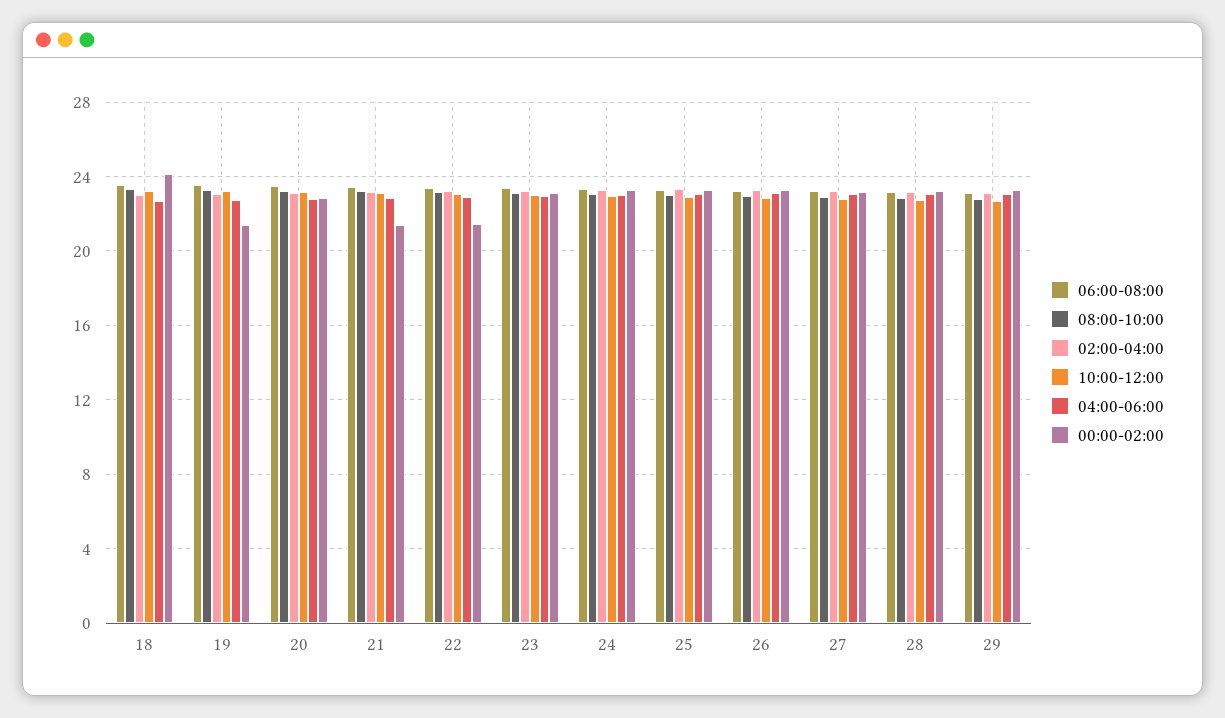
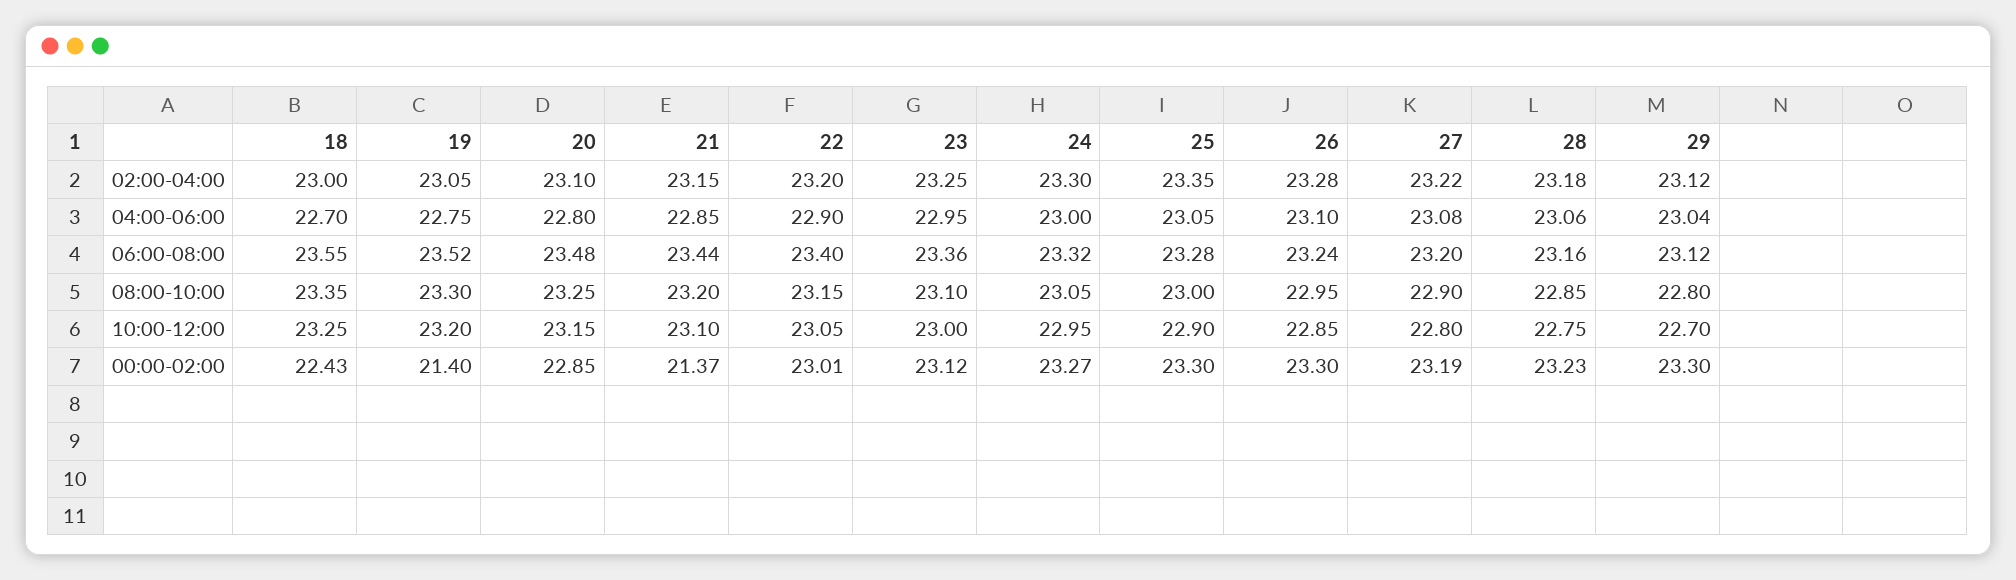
  {
    "06:00-08:00": {
      "18": 23.55,
      "19": 23.52,
      "20": 23.48,
      "21": 23.44,
      "22": 23.4,
      "23": 23.36,
      "24": 23.32,
      "25": 23.28,
      "26": 23.24,
      "27": 23.2,
      "28": 23.16,
      "29": 23.12
    },
    "08:00-10:00": {
      "18": 23.35,
      "19": 23.3,
      "20": 23.25,
      "21": 23.2,
      "22": 23.15,
      "23": 23.1,
      "24": 23.05,
      "25": 23,
      "26": 22.95,
      "27": 22.9,
      "28": 22.85,
      "29": 22.8
    },
    "02:00-04:00": {
      "18": 23,
      "19": 23.05,
      "20": 23.1,
      "21": 23.15,
      "22": 23.2,
      "23": 23.25,
      "24": 23.3,
      "25": 23.35,
      "26": 23.28,
      "27": 23.22,
      "28": 23.18,
      "29": 23.12
    },
    "10:00-12:00": {
      "18": 23.25,
      "19": 23.2,
      "20": 23.15,
      "21": 23.1,
      "22": 23.05,
      "23": 23,
      "24": 22.95,
      "25": 22.9,
      "26": 22.85,
      "27": 22.8,
      "28": 22.75,
      "29": 22.7
    },
    "04:00-06:00": {
      "18": 22.7,
      "19": 22.75,
      "20": 22.8,
      "21": 22.85,
      "22": 22.9,
      "23": 22.95,
      "24": 23,
      "25": 23.05,
      "26": 23.1,
      "27": 23.08,
      "28": 23.06,
      "29": 23.04
    },
    "00:00-02:00": {
-     "18": 24,
+     "18": 22.43,
      "19": 21.4,
      "20": 22.85,
      "21": 21.37,
-     "22": 21.5,
+     "22": 23.01,
      "23": 23.12,
      "24": 23.27,
      "25": 23.3,
      "26": 23.3,
      "27": 23.19,
      "28": 23.23,
      "29": 23.3
    }
  }

